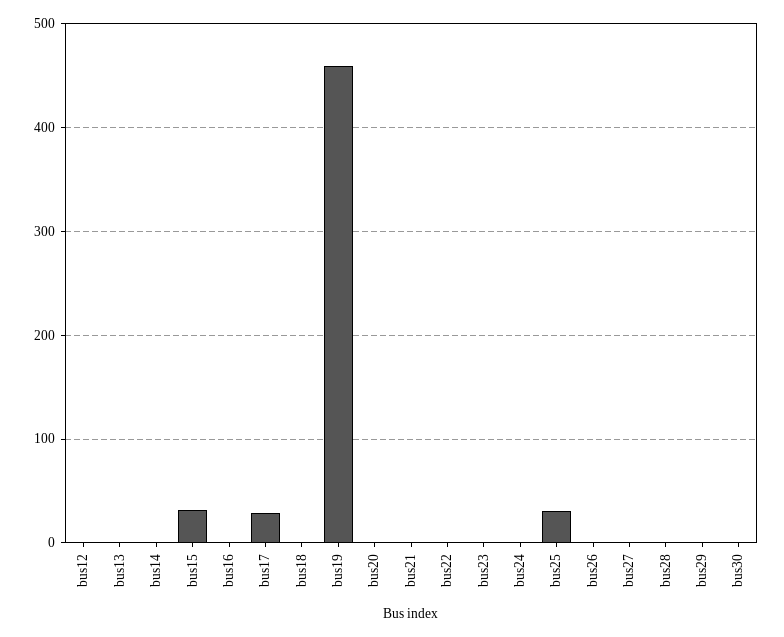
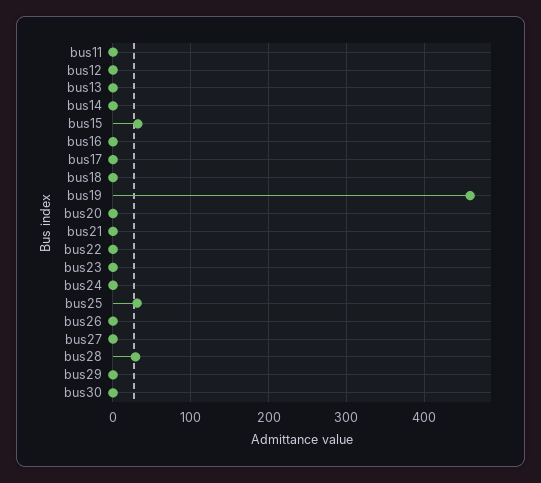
  {
    "bus12": 0,
    "bus13": 0,
    "bus14": 0,
    "bus15": 30,
    "bus16": 0,
-   "bus17": 30,
+   "bus17": 0,
    "bus18": 0,
    "bus19": 460,
    "bus20": 0,
    "bus21": 0,
    "bus22": 0,
    "bus23": 0,
    "bus24": 0,
    "bus25": 30,
    "bus26": 0,
    "bus27": 0,
-   "bus28": 0,
+   "bus28": 30,
    "bus29": 0,
-   "bus30": 0
+   "bus30": 0,
+   "bus11": 0
  }

